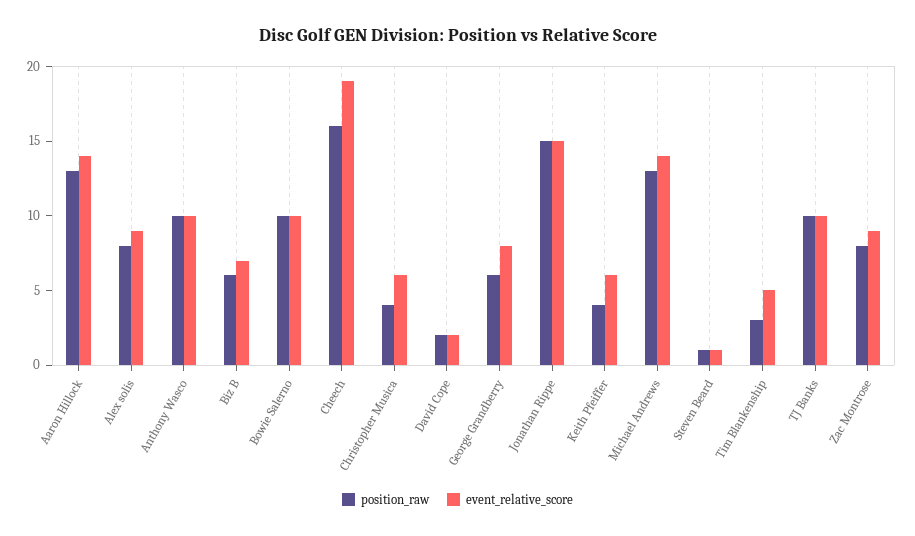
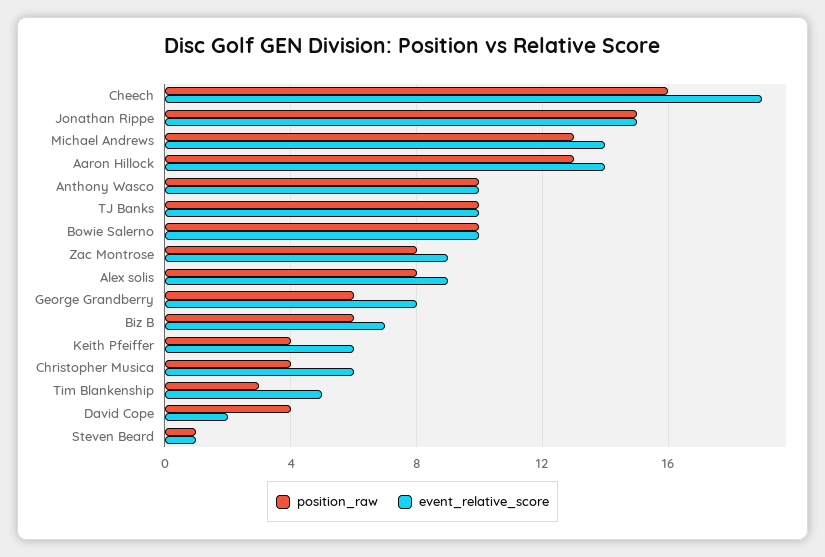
  {
    "position_raw": {
      "Aaron Hillock": 13,
      "Alex solis": 8,
      "Anthony Wasco": 10,
      "Biz B": 6,
      "Bowie Salerno": 10,
      "Cheech": 16,
      "Christopher Musica": 4,
-     "David Cope": 2,
+     "David Cope": 4,
      "George Grandberry": 6,
      "Jonathan Rippe": 15,
      "Keith Pfeiffer": 4,
      "Michael Andrews": 13,
      "Steven Beard": 1,
      "Tim Blankenship": 3,
      "TJ Banks": 10,
      "Zac Montrose": 8
    },
    "event_relative_score": {
      "Aaron Hillock": 14,
      "Alex solis": 9,
      "Anthony Wasco": 10,
      "Biz B": 7,
      "Bowie Salerno": 10,
      "Cheech": 19,
      "Christopher Musica": 6,
      "David Cope": 2,
      "George Grandberry": 8,
      "Jonathan Rippe": 15,
      "Keith Pfeiffer": 6,
      "Michael Andrews": 14,
      "Steven Beard": 1,
      "Tim Blankenship": 5,
      "TJ Banks": 10,
      "Zac Montrose": 9
    }
  }

